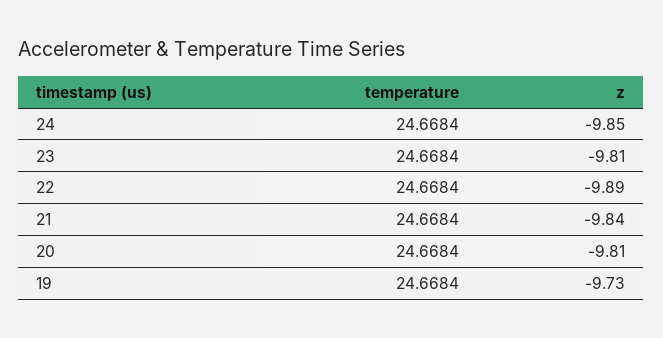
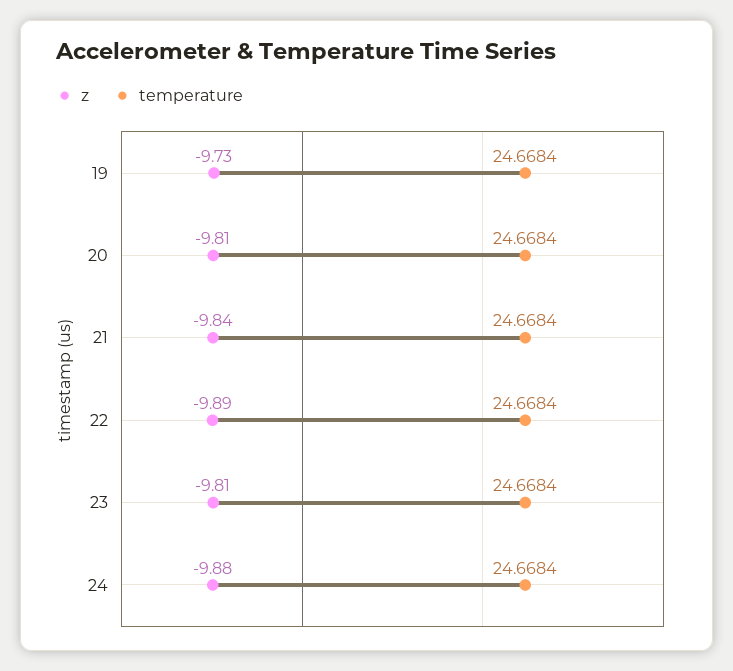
  {
    "temperature": {
      "24": 24.6684,
      "23": 24.6684,
      "22": 24.6684,
      "21": 24.6684,
      "20": 24.6684,
      "19": 24.6684
    },
    "z": {
-     "24": -9.85,
+     "24": -9.88,
      "23": -9.81,
      "22": -9.89,
      "21": -9.84,
      "20": -9.81,
      "19": -9.73
    }
  }

